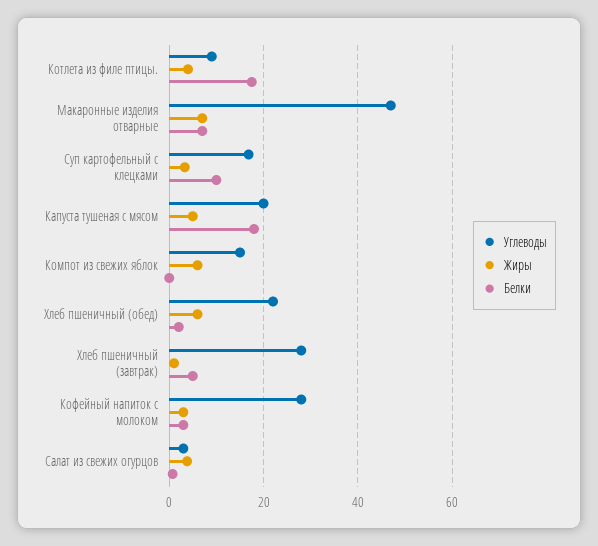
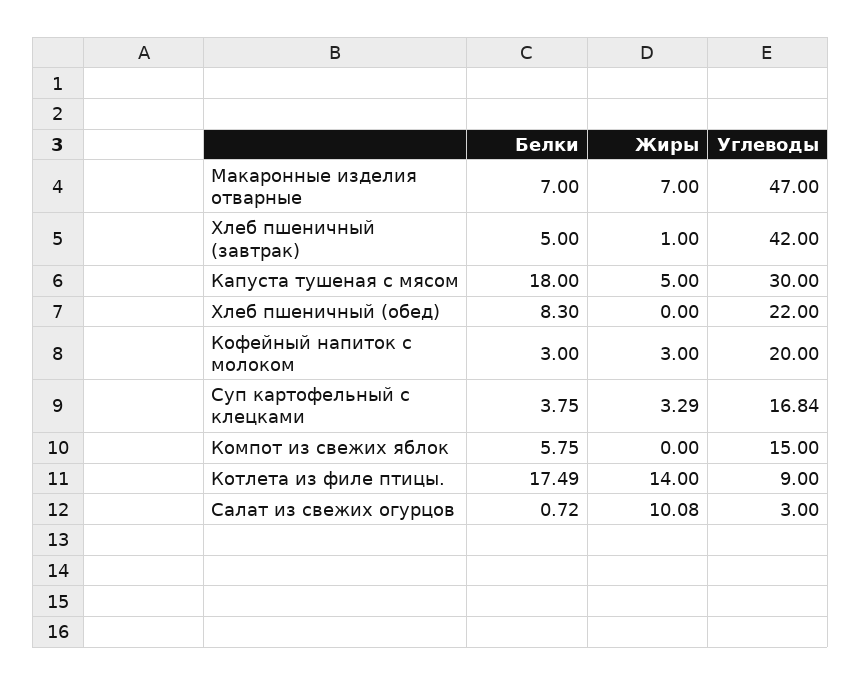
  {
    "Углеводы": {
      "Котлета из филе птицы.": 9,
      "Макаронные изделия отварные": 47,
      "Суп картофельный с клецками": 16.84,
-     "Капуста тушеная с мясом": 20,
+     "Капуста тушеная с мясом": 30,
      "Компот из свежих яблок": 15,
      "Хлеб пшеничный (обед)": 22,
-     "Хлеб пшеничный (завтрак)": 28,
+     "Хлеб пшеничный (завтрак)": 42,
-     "Кофейный напиток с молоком": 28,
+     "Кофейный напиток с молоком": 20,
      "Салат из свежих огурцов": 3
    },
    "Жиры": {
-     "Котлета из филе птицы.": 4,
+     "Котлета из филе птицы.": 14,
      "Макаронные изделия отварные": 7,
      "Суп картофельный с клецками": 3.29,
      "Капуста тушеная с мясом": 5,
-     "Компот из свежих яблок": 6,
+     "Компот из свежих яблок": 0,
-     "Хлеб пшеничный (обед)": 6,
+     "Хлеб пшеничный (обед)": 0,
      "Хлеб пшеничный (завтрак)": 1,
      "Кофейный напиток с молоком": 3,
-     "Салат из свежих огурцов": 4
+     "Салат из свежих огурцов": 10.08
    },
    "Белки": {
      "Котлета из филе птицы.": 17.49,
      "Макаронные изделия отварные": 7,
-     "Суп картофельный с клецками": 10,
+     "Суп картофельный с клецками": 3.75,
      "Капуста тушеная с мясом": 18,
-     "Компот из свежих яблок": 0,
+     "Компот из свежих яблок": 5.75,
-     "Хлеб пшеничный (обед)": 2,
+     "Хлеб пшеничный (обед)": 8.3,
      "Хлеб пшеничный (завтрак)": 5,
      "Кофейный напиток с молоком": 3,
      "Салат из свежих огурцов": 0.72
    }
  }

